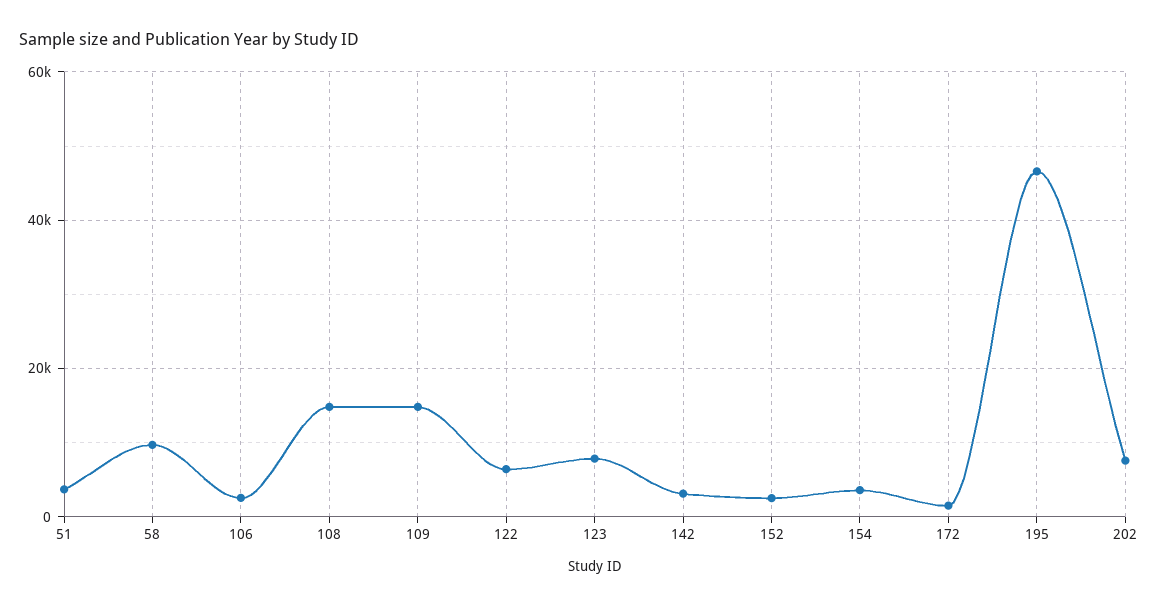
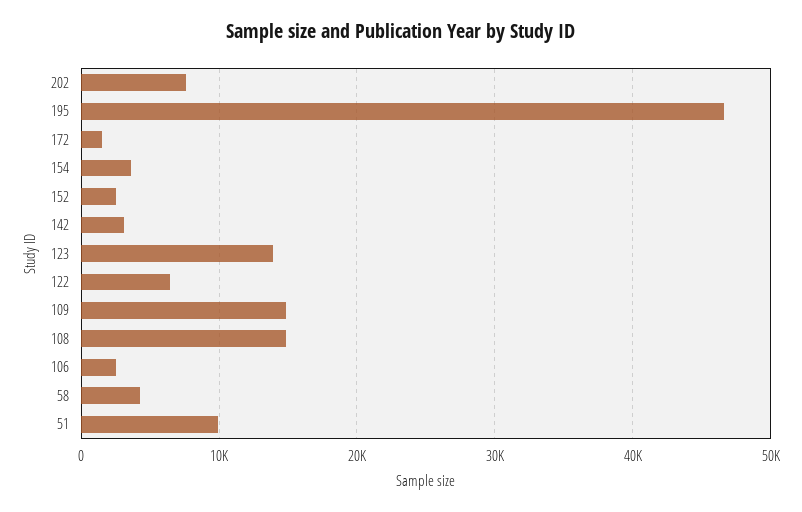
  {
-   "51": 4000,
+   "51": 10000,
-   "58": 10000,
+   "58": 4000,
    "106": 3000,
    "108": 15000,
    "109": 15000,
    "122": 6000,
-   "123": 8000,
+   "123": 14000,
    "142": 3000,
    "152": 3000,
    "154": 4000,
    "172": 2000,
    "195": 47000,
    "202": 8000
  }

